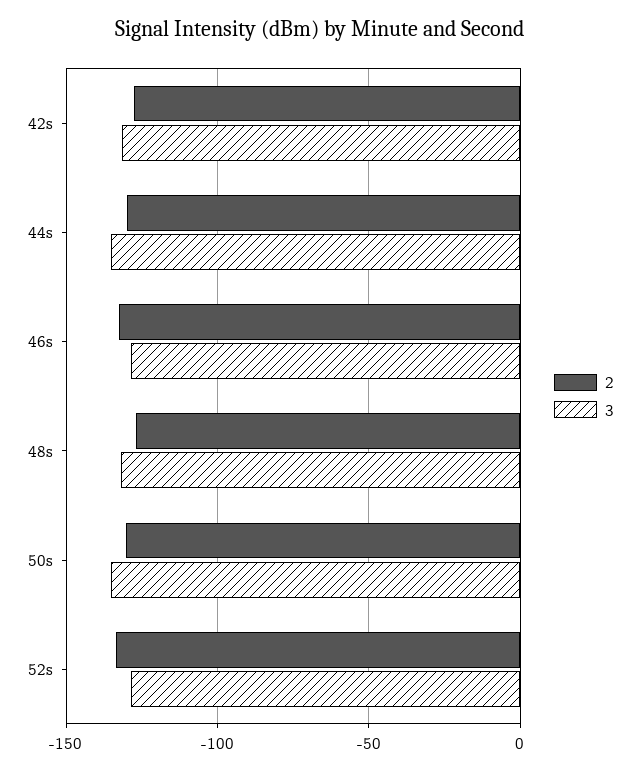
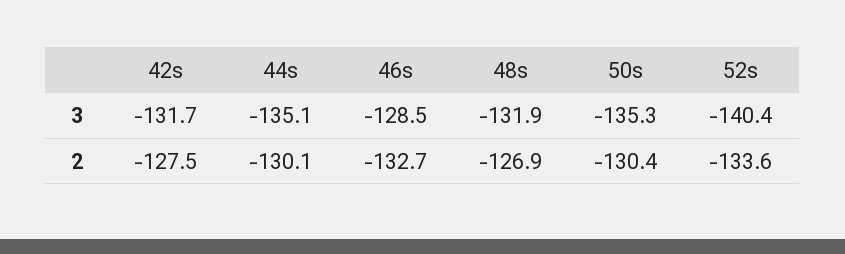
  {
    "2": {
      "42s": -127.5,
      "44s": -130.1,
      "46s": -132.7,
      "48s": -126.9,
      "50s": -130.4,
      "52s": -133.6
    },
    "3": {
      "42s": -131.7,
      "44s": -135.1,
      "46s": -128.5,
      "48s": -131.9,
      "50s": -135.3,
-     "52s": -130
+     "52s": -140.4
    }
  }

